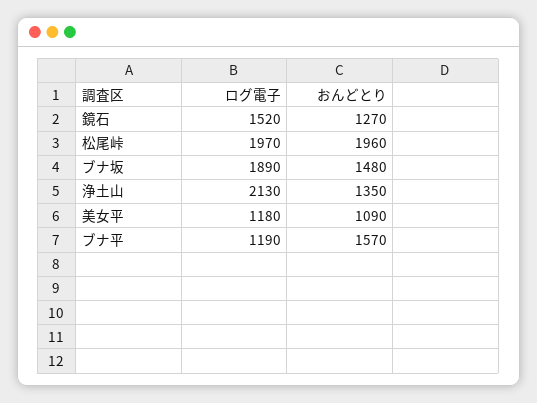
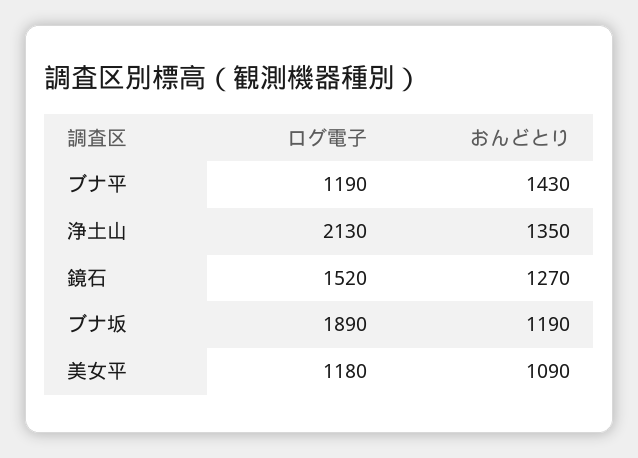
  {
    "ログ電子": {
      "鏡石": 1520,
-     "松尾峠": 1970,
      "ブナ坂": 1890,
      "浄土山": 2130,
      "美女平": 1180,
      "ブナ平": 1190
    },
    "おんどとり": {
      "鏡石": 1270,
-     "松尾峠": 1960,
-     "ブナ坂": 1480,
+     "ブナ坂": 1190,
      "浄土山": 1350,
      "美女平": 1090,
-     "ブナ平": 1570
+     "ブナ平": 1430
    }
  }

